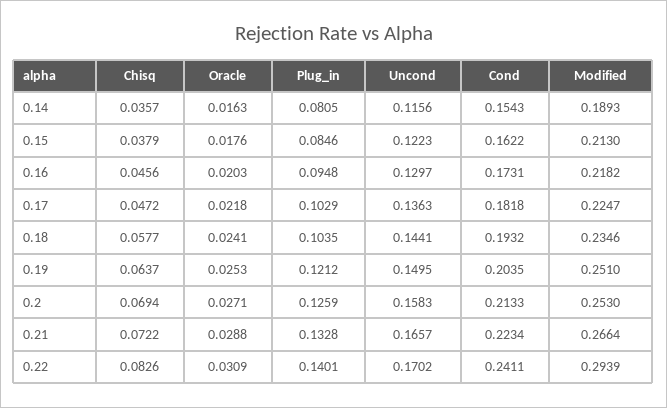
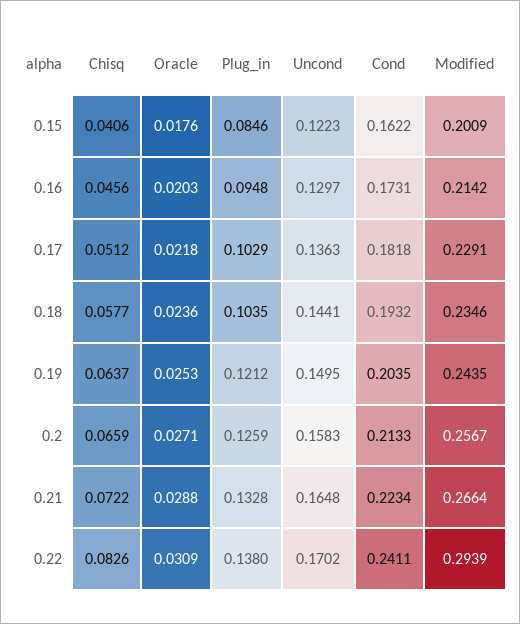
  {
    "Chisq": {
-     "0.14": 0.0357,
-     "0.15": 0.0379,
+     "0.15": 0.0406,
      "0.16": 0.0456,
-     "0.17": 0.0472,
+     "0.17": 0.0512,
      "0.18": 0.0577,
      "0.19": 0.0637,
-     "0.2": 0.0694,
+     "0.2": 0.0659,
      "0.21": 0.0722,
      "0.22": 0.0826
    },
    "Oracle": {
-     "0.14": 0.0163,
      "0.15": 0.0176,
      "0.16": 0.0203,
      "0.17": 0.0218,
-     "0.18": 0.0241,
+     "0.18": 0.0236,
      "0.19": 0.0253,
      "0.2": 0.0271,
      "0.21": 0.0288,
      "0.22": 0.0309
    },
    "Plug_in": {
-     "0.14": 0.0805,
      "0.15": 0.0846,
      "0.16": 0.0948,
      "0.17": 0.1029,
      "0.18": 0.1035,
      "0.19": 0.1212,
      "0.2": 0.1259,
      "0.21": 0.1328,
-     "0.22": 0.1401
+     "0.22": 0.138
    },
    "Uncond": {
-     "0.14": 0.1156,
      "0.15": 0.1223,
      "0.16": 0.1297,
      "0.17": 0.1363,
      "0.18": 0.1441,
      "0.19": 0.1495,
      "0.2": 0.1583,
-     "0.21": 0.1657,
+     "0.21": 0.1648,
      "0.22": 0.1702
    },
    "Cond": {
-     "0.14": 0.1543,
      "0.15": 0.1622,
      "0.16": 0.1731,
      "0.17": 0.1818,
      "0.18": 0.1932,
      "0.19": 0.2035,
      "0.2": 0.2133,
      "0.21": 0.2234,
      "0.22": 0.2411
    },
    "Modified": {
-     "0.14": 0.1893,
-     "0.15": 0.213,
+     "0.15": 0.2009,
-     "0.16": 0.2182,
+     "0.16": 0.2142,
-     "0.17": 0.2247,
+     "0.17": 0.2291,
      "0.18": 0.2346,
-     "0.19": 0.251,
+     "0.19": 0.2435,
-     "0.2": 0.253,
+     "0.2": 0.2567,
      "0.21": 0.2664,
      "0.22": 0.2939
    }
  }

